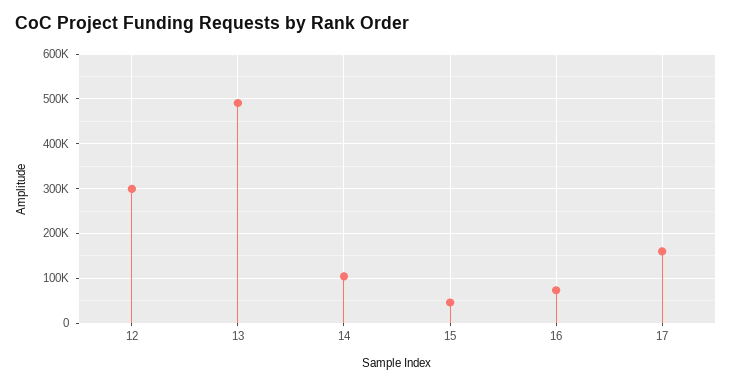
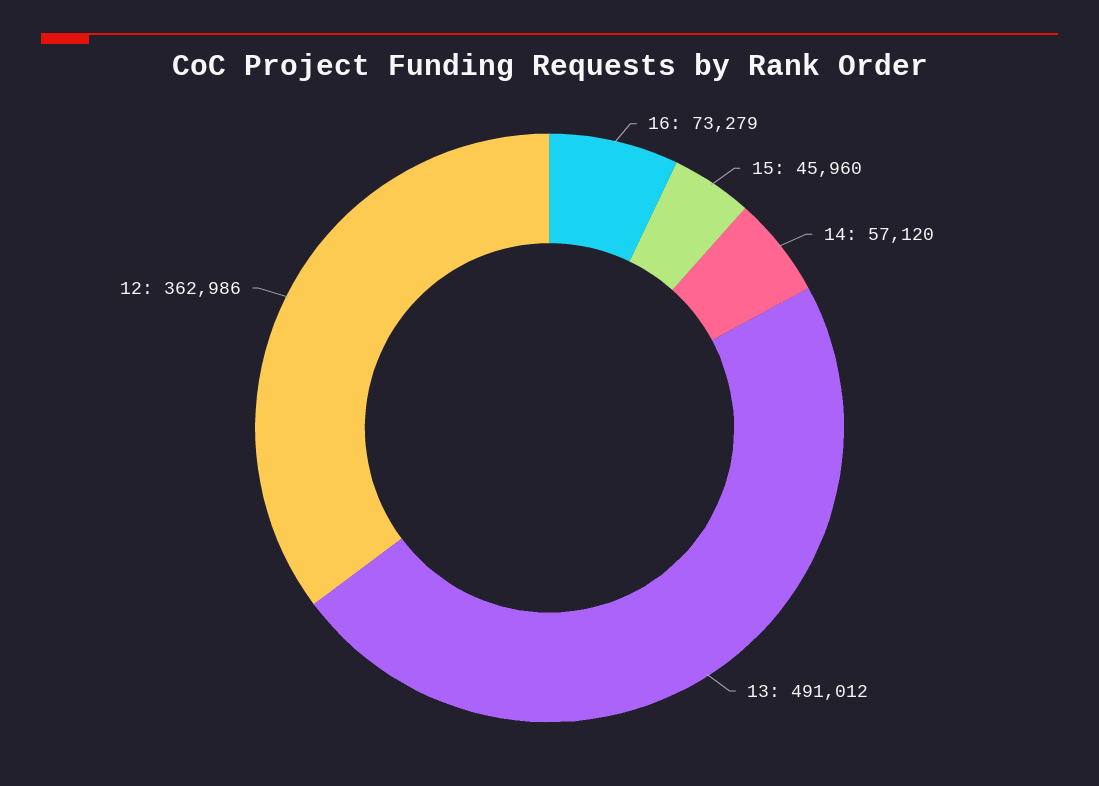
  {
-   "12": 300000,
+   "12": 362986,
    "13": 491012,
-   "14": 100000,
+   "14": 57120,
    "15": 45960,
-   "16": 73279,
+   "16": 73279
-   "17": 160000
  }

